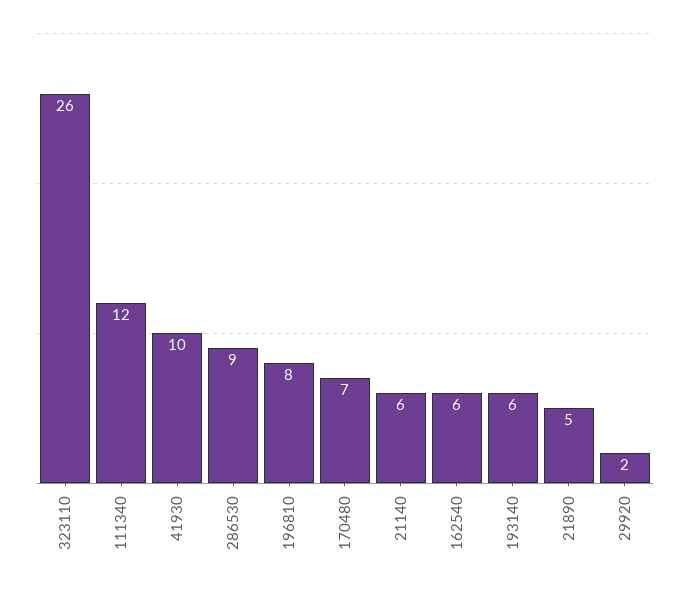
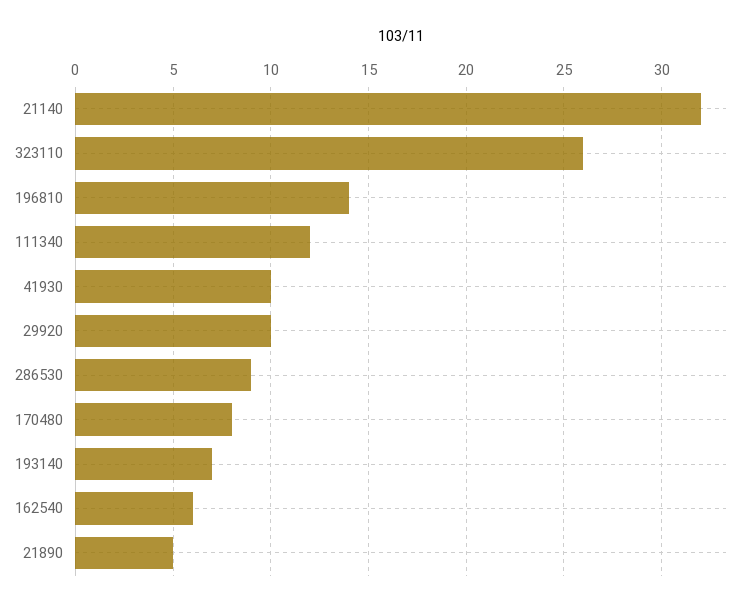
  {
    "323110": 26,
    "111340": 12,
    "41930": 10,
    "286530": 9,
-   "196810": 8,
+   "196810": 14,
-   "170480": 7,
+   "170480": 8,
-   "21140": 6,
+   "21140": 32,
    "162540": 6,
-   "193140": 6,
+   "193140": 7,
    "21890": 5,
-   "29920": 2
+   "29920": 10
  }

